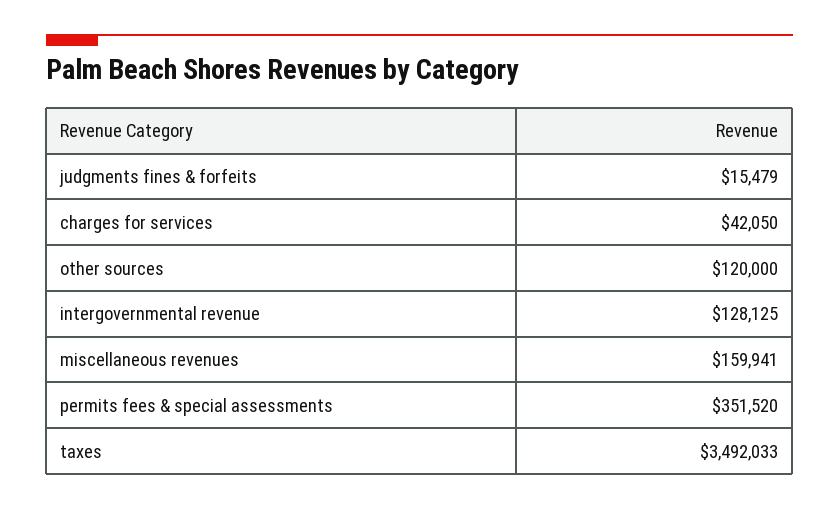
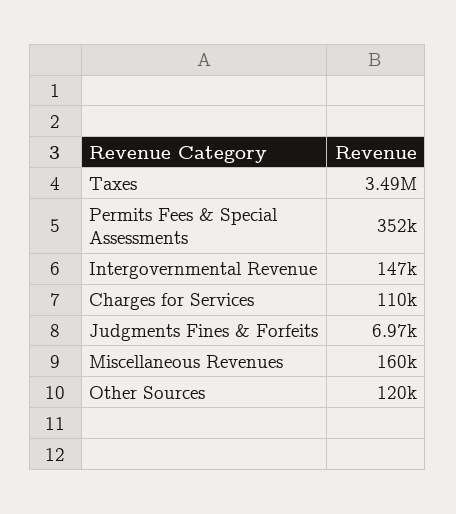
  {
-   "judgments fines & forfeits": 15479,
+   "judgments fines & forfeits": 6970,
-   "charges for services": 42050,
+   "charges for services": 110000,
    "other sources": 120000,
-   "intergovernmental revenue": 128125,
+   "intergovernmental revenue": 147000,
    "miscellaneous revenues": 159941,
    "permits fees & special assessments": 351520,
    "taxes": 3492033
  }

